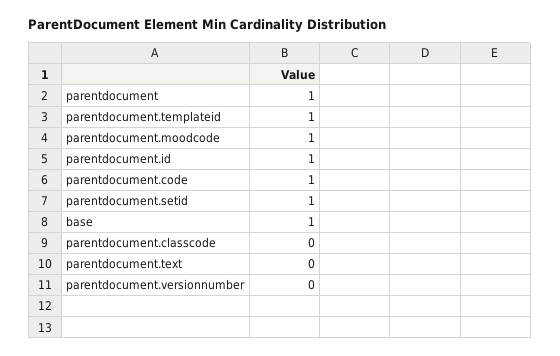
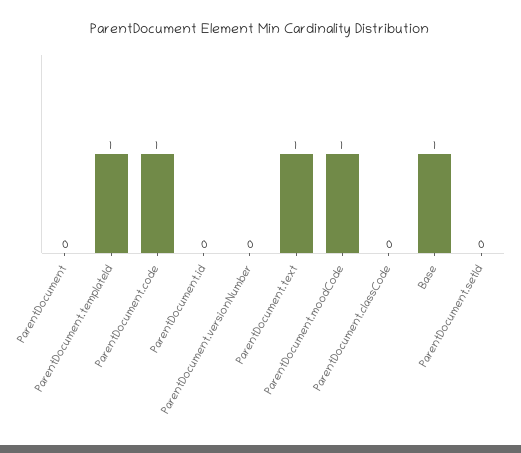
  {
-   "parentdocument": 1,
+   "parentdocument": 0,
    "parentdocument.templateid": 1,
    "parentdocument.moodcode": 1,
-   "parentdocument.id": 1,
+   "parentdocument.id": 0,
    "parentdocument.code": 1,
-   "parentdocument.setid": 1,
+   "parentdocument.setid": 0,
    "base": 1,
    "parentdocument.classcode": 0,
-   "parentdocument.text": 0,
+   "parentdocument.text": 1,
    "parentdocument.versionnumber": 0
  }

